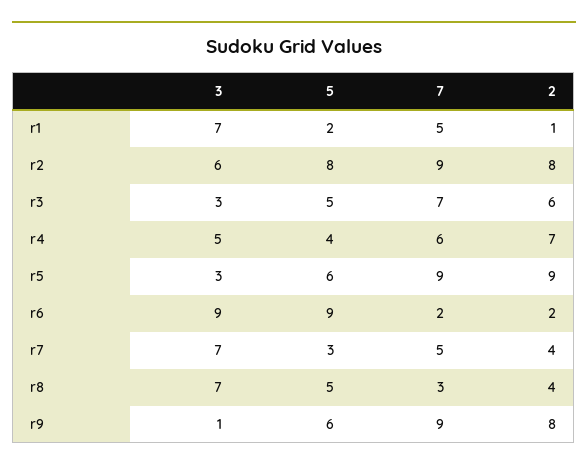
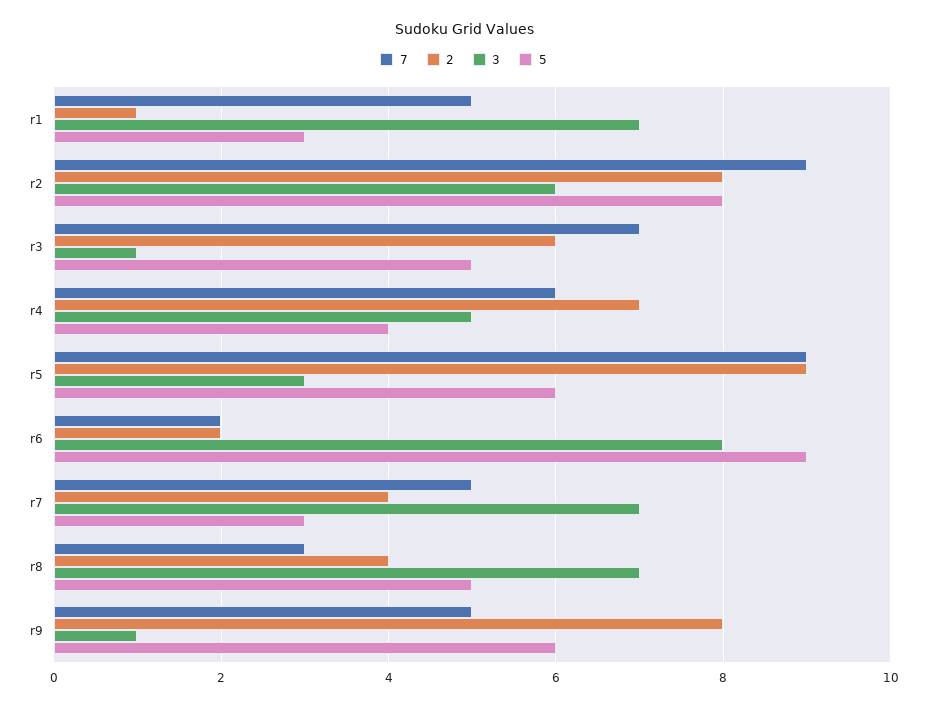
  {
    "3": {
      "r1": 7,
      "r2": 6,
-     "r3": 3,
+     "r3": 1,
      "r4": 5,
      "r5": 3,
-     "r6": 9,
+     "r6": 8,
      "r7": 7,
      "r8": 7,
      "r9": 1
    },
    "5": {
-     "r1": 2,
+     "r1": 3,
      "r2": 8,
      "r3": 5,
      "r4": 4,
      "r5": 6,
      "r6": 9,
      "r7": 3,
      "r8": 5,
      "r9": 6
    },
    "7": {
      "r1": 5,
      "r2": 9,
      "r3": 7,
      "r4": 6,
      "r5": 9,
      "r6": 2,
      "r7": 5,
      "r8": 3,
-     "r9": 9
+     "r9": 5
    },
    "2": {
      "r1": 1,
      "r2": 8,
      "r3": 6,
      "r4": 7,
      "r5": 9,
      "r6": 2,
      "r7": 4,
      "r8": 4,
      "r9": 8
    }
  }

